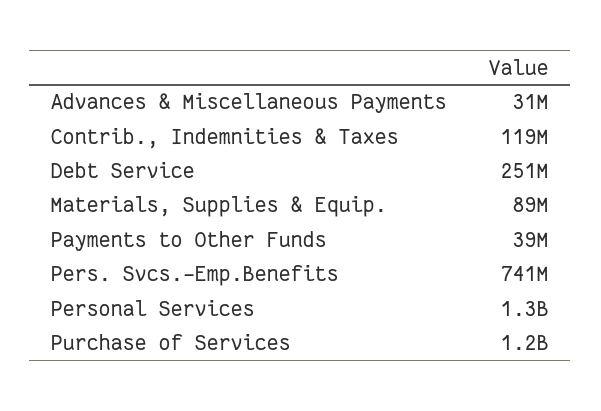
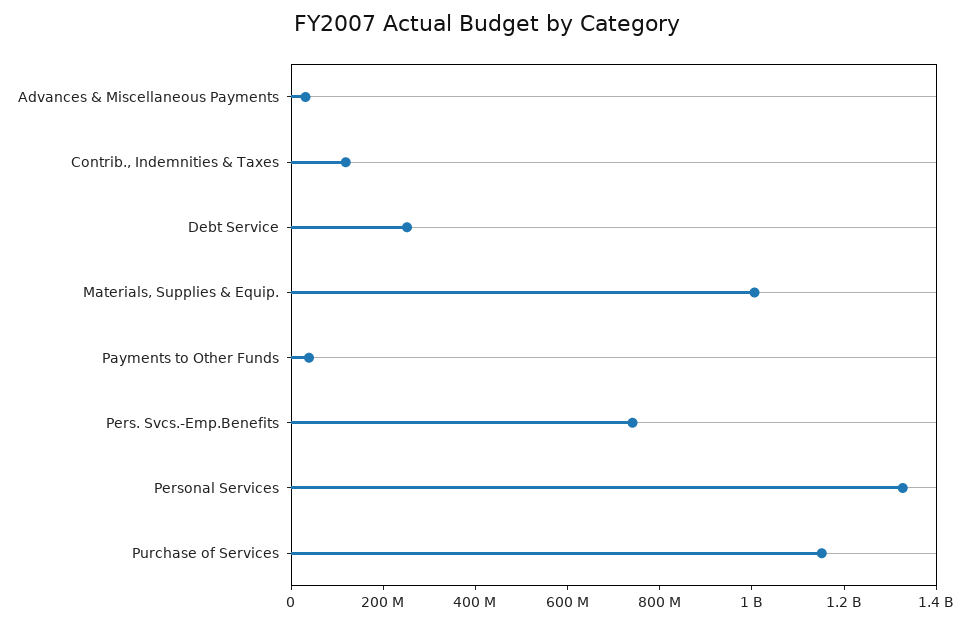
  {
    "Advances & Miscellaneous Payments": 31000000,
    "Contrib., Indemnities & Taxes": 119000000,
    "Debt Service": 251000000,
-   "Materials, Supplies & Equip.": 89000000,
+   "Materials, Supplies & Equip.": 1000000000,
    "Payments to Other Funds": 39000000,
    "Pers. Svcs.-Emp.Benefits": 741000000,
    "Personal Services": 1300000000,
    "Purchase of Services": 1200000000
  }

